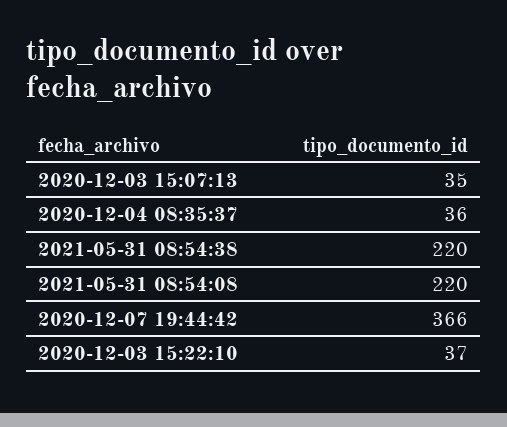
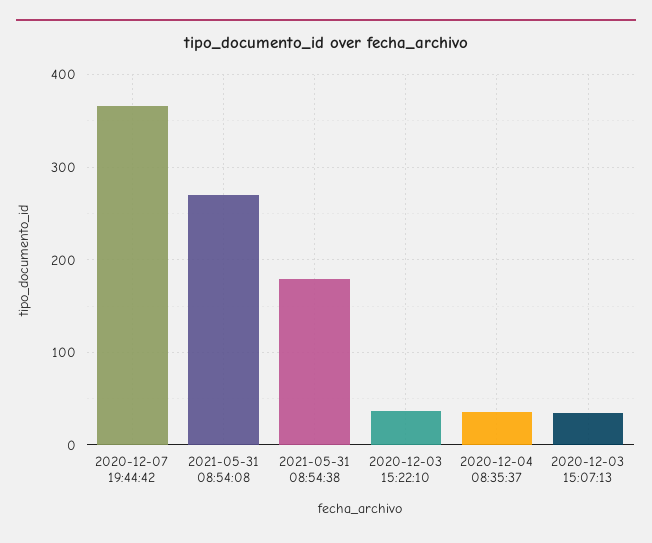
  {
    "2020-12-03 15:07:13": 35,
    "2020-12-04 08:35:37": 36,
-   "2021-05-31 08:54:38": 220,
+   "2021-05-31 08:54:38": 180,
-   "2021-05-31 08:54:08": 220,
+   "2021-05-31 08:54:08": 270,
    "2020-12-07 19:44:42": 366,
    "2020-12-03 15:22:10": 37
  }

